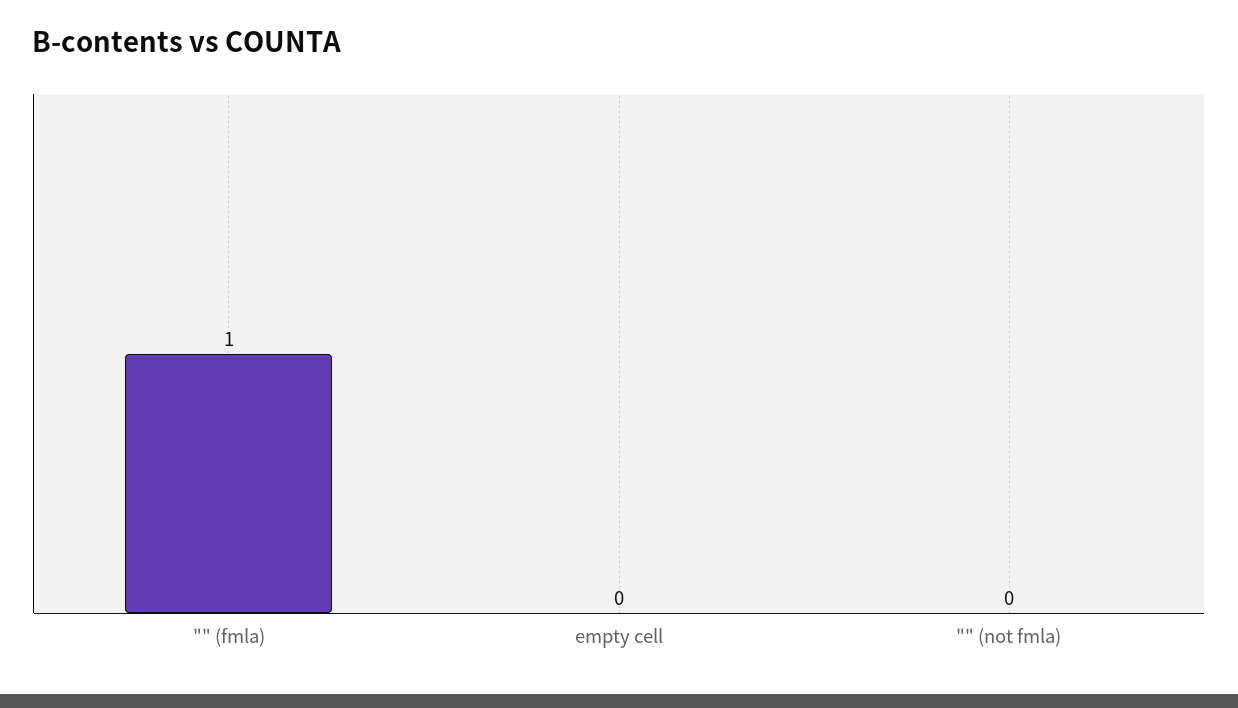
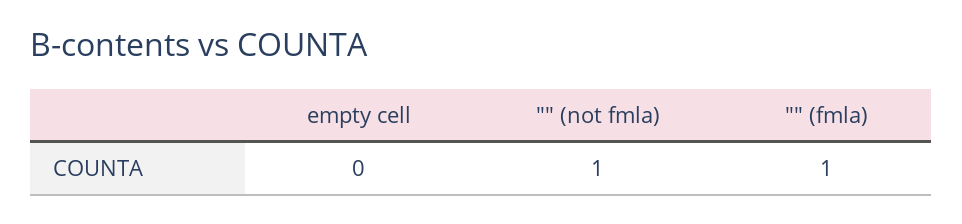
  {
    "\"\" (fmla)": 1,
    "empty cell": 0,
-   "\"\" (not fmla)": 0
+   "\"\" (not fmla)": 1
  }

